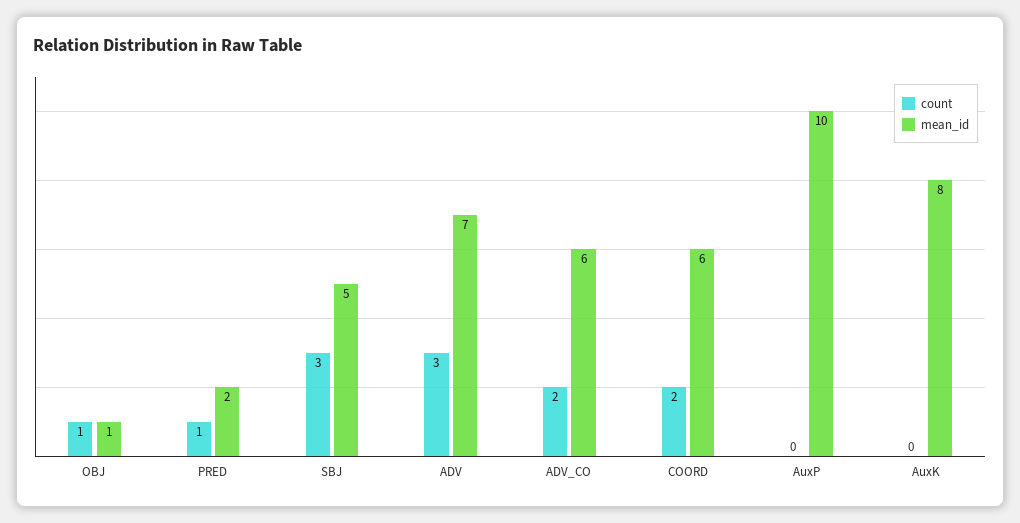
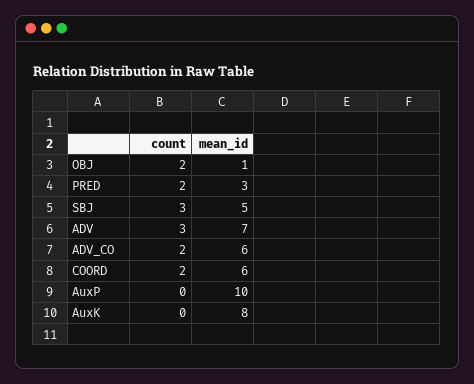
  {
    "count": {
-     "OBJ": 1,
+     "OBJ": 2,
-     "PRED": 1,
+     "PRED": 2,
      "SBJ": 3,
      "ADV": 3,
      "ADV_CO": 2,
      "COORD": 2,
      "AuxP": 0,
      "AuxK": 0
    },
    "mean_id": {
      "OBJ": 1,
-     "PRED": 2,
+     "PRED": 3,
      "SBJ": 5,
      "ADV": 7,
      "ADV_CO": 6,
      "COORD": 6,
      "AuxP": 10,
      "AuxK": 8
    }
  }

